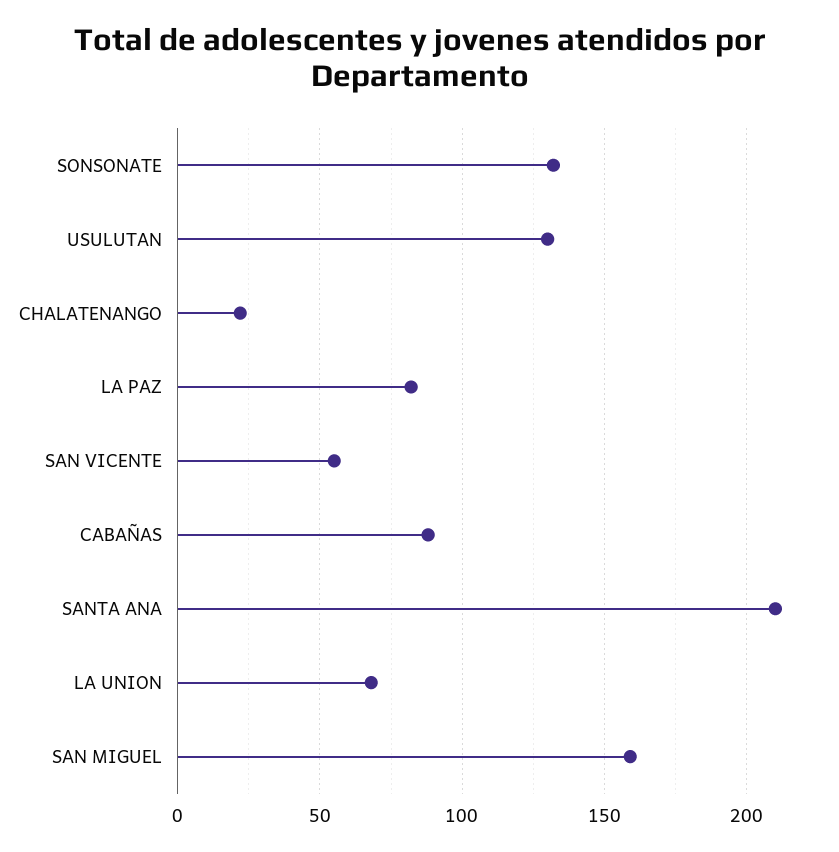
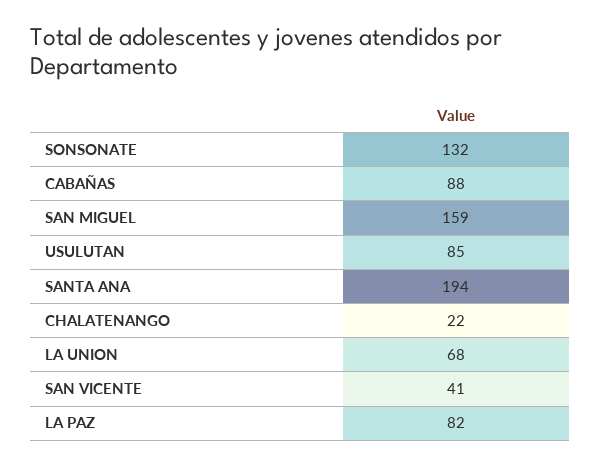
  {
    "SONSONATE": 132,
-   "USULUTAN": 130,
+   "USULUTAN": 85,
    "CHALATENANGO": 22,
    "LA PAZ": 82,
-   "SAN VICENTE": 55,
+   "SAN VICENTE": 41,
    "CABAÑAS": 88,
-   "SANTA ANA": 210,
+   "SANTA ANA": 194,
    "LA UNION": 68,
    "SAN MIGUEL": 159
  }

